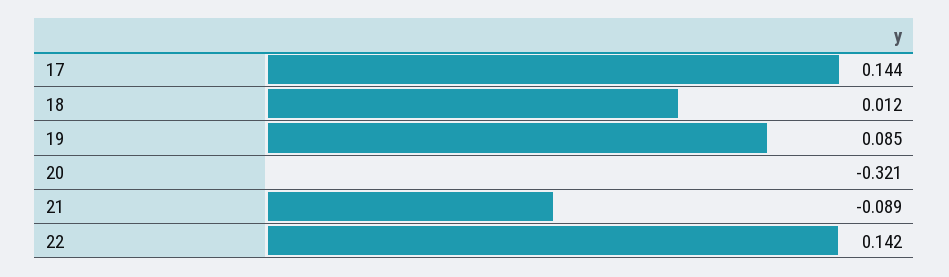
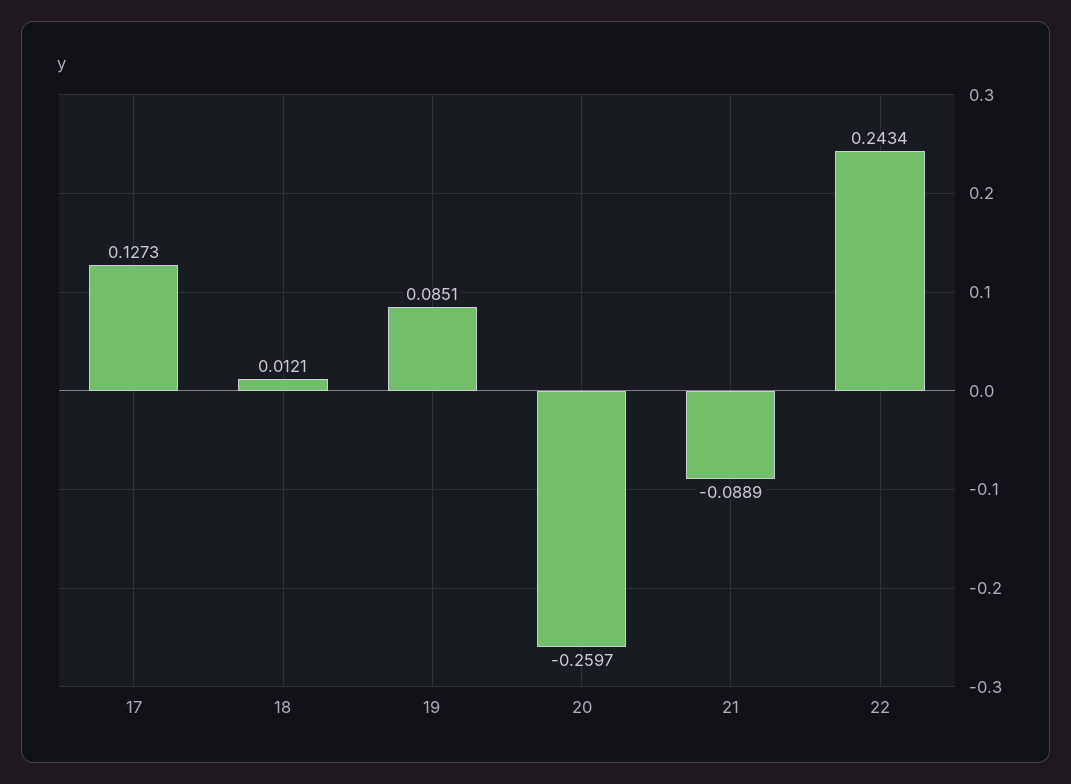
  {
-   "17": 0.144,
+   "17": 0.1273,
    "18": 0.0121,
    "19": 0.0851,
-   "20": -0.321,
+   "20": -0.2597,
    "21": -0.0889,
-   "22": 0.142
+   "22": 0.2434
  }

